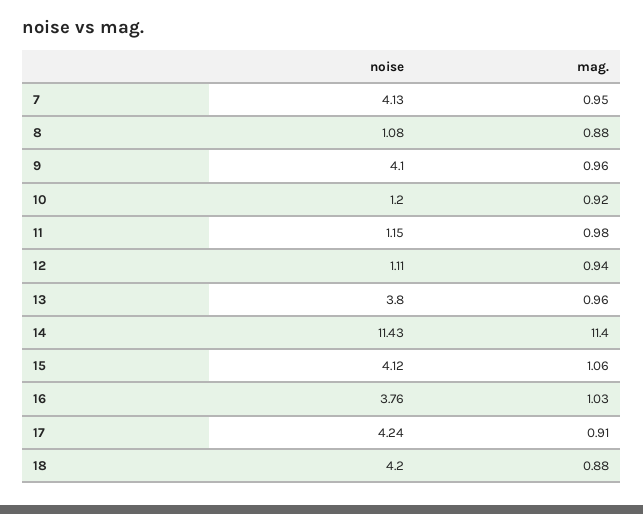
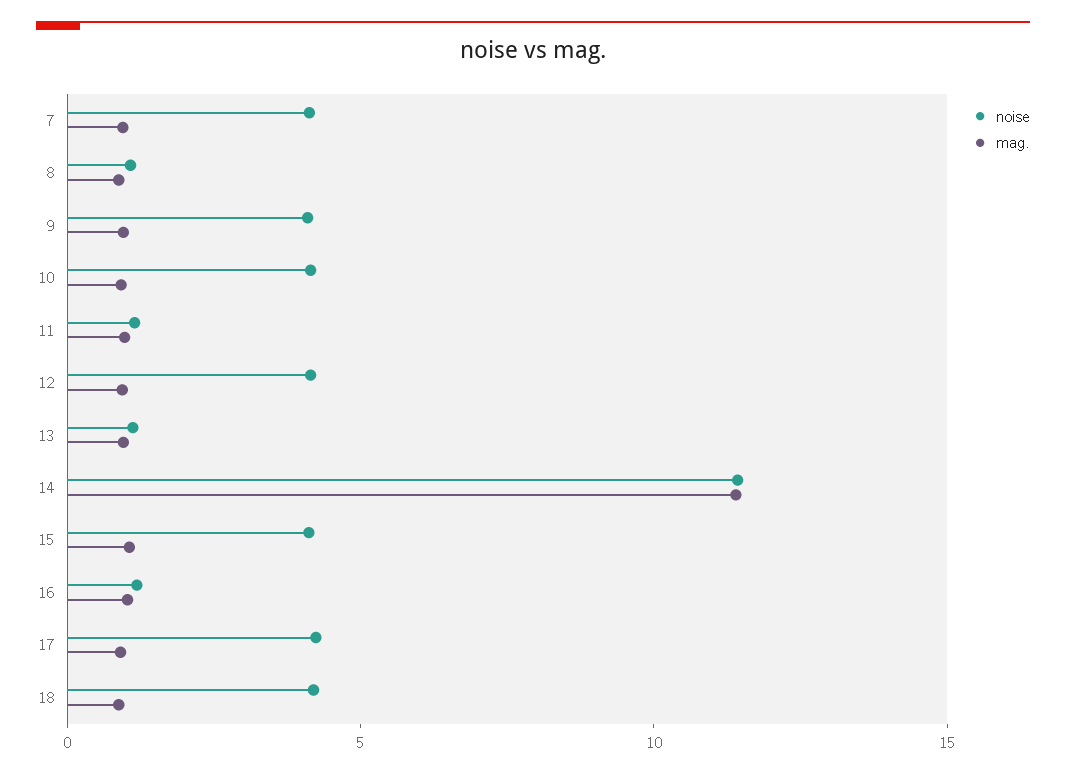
  {
    "noise": {
      "7": 4.13,
      "8": 1.08,
      "9": 4.1,
-     "10": 1.2,
+     "10": 4,
      "11": 1.15,
-     "12": 1.11,
+     "12": 4,
-     "13": 3.8,
+     "13": 1,
      "14": 11.43,
      "15": 4.12,
-     "16": 3.76,
+     "16": 1,
      "17": 4.24,
      "18": 4.2
    },
    "mag.": {
      "7": 0.95,
      "8": 0.88,
      "9": 0.96,
      "10": 0.92,
      "11": 0.98,
      "12": 0.94,
      "13": 0.96,
      "14": 11.4,
      "15": 1.06,
      "16": 1.03,
      "17": 0.91,
      "18": 0.88
    }
  }

